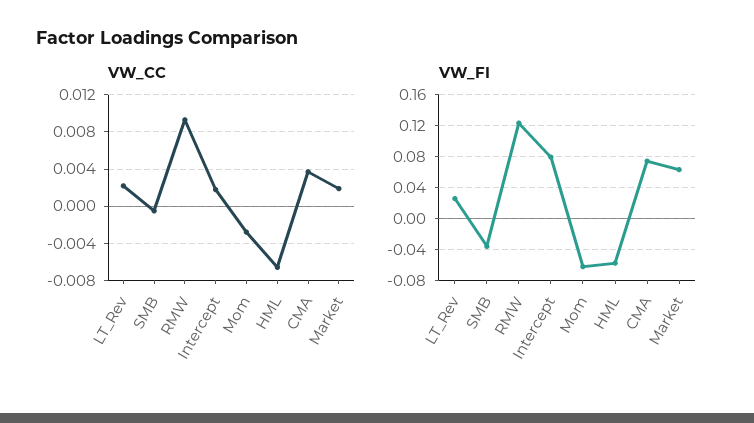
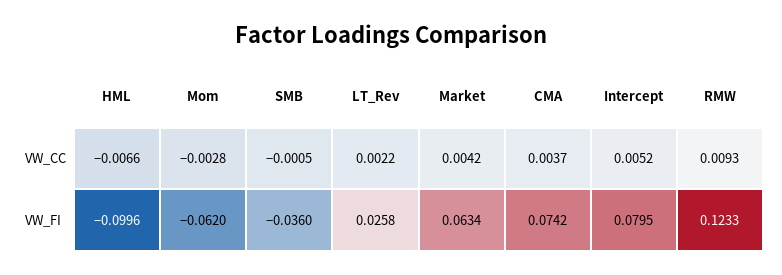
  {
    "VW_CC": {
      "LT_Rev": 0.0022,
      "SMB": -0.0005,
      "RMW": 0.0093,
-     "Intercept": 0.002,
+     "Intercept": 0.0052,
      "Mom": -0.0028,
      "HML": -0.0066,
      "CMA": 0.0037,
-     "Market": 0.002
+     "Market": 0.0042
    },
    "VW_FI": {
      "LT_Rev": 0.0258,
      "SMB": -0.036,
      "RMW": 0.1233,
      "Intercept": 0.0795,
      "Mom": -0.062,
-     "HML": -0.06,
+     "HML": -0.0996,
      "CMA": 0.0742,
      "Market": 0.0634
    }
  }

